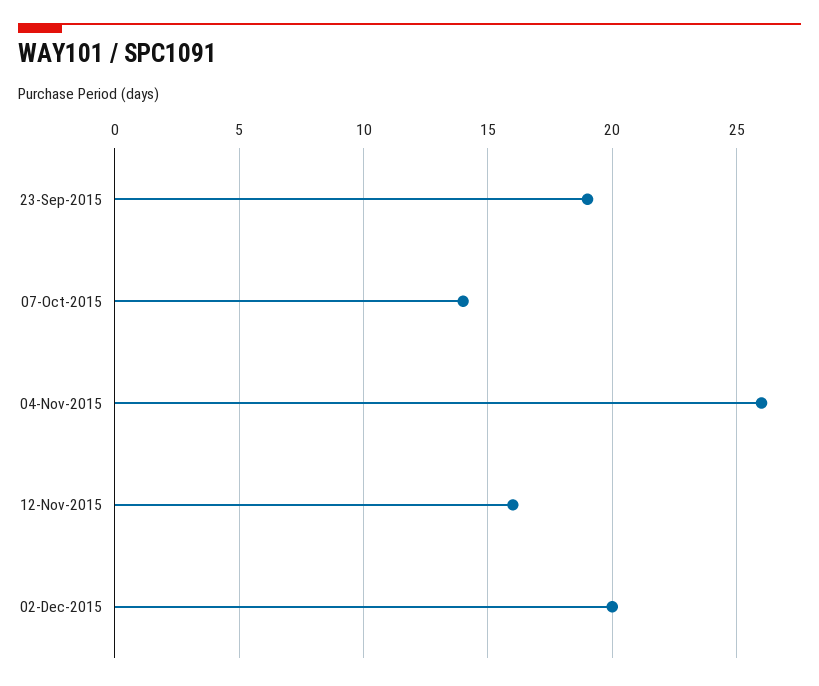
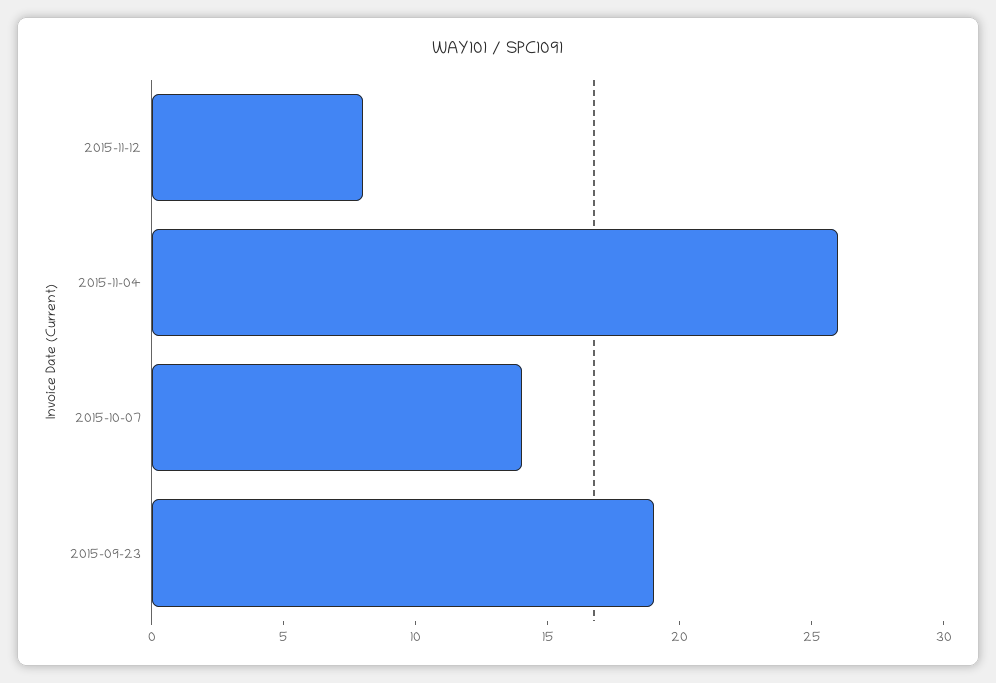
  {
    "23-Sep-2015": 19,
    "07-Oct-2015": 14,
    "04-Nov-2015": 26,
-   "12-Nov-2015": 16,
+   "12-Nov-2015": 8
-   "02-Dec-2015": 20
  }

